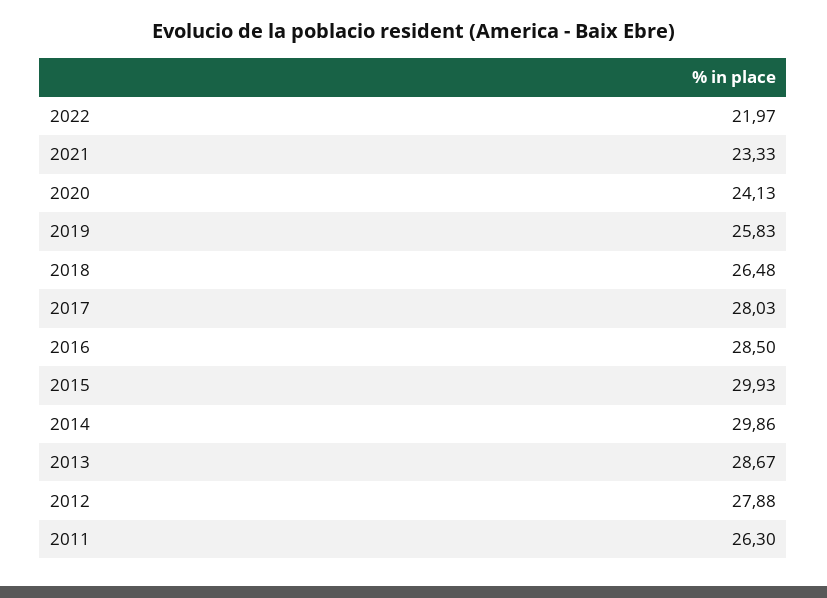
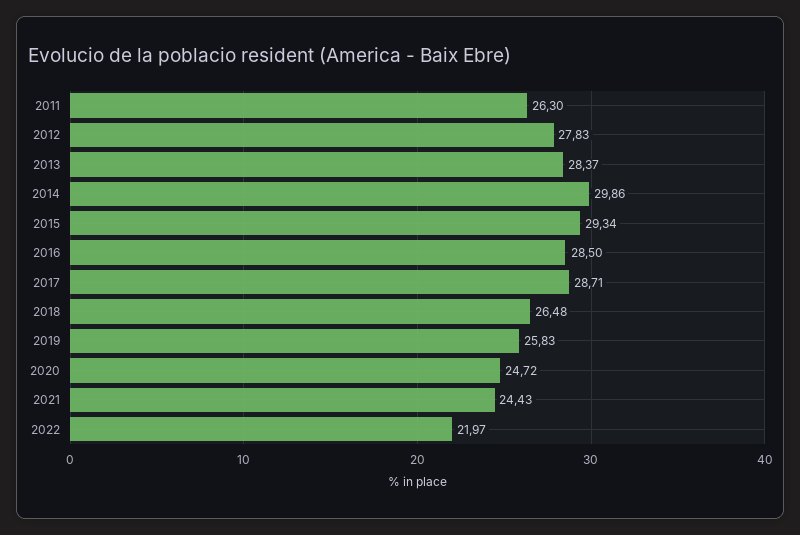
  {
    "2022": 21.97,
-   "2021": 23.33,
+   "2021": 24.43,
-   "2020": 24.13,
+   "2020": 24.72,
    "2019": 25.83,
    "2018": 26.48,
-   "2017": 28.03,
+   "2017": 28.71,
    "2016": 28.5,
-   "2015": 29.93,
+   "2015": 29.34,
    "2014": 29.86,
-   "2013": 28.67,
+   "2013": 28.37,
-   "2012": 27.88,
+   "2012": 27.83,
    "2011": 26.3
  }

